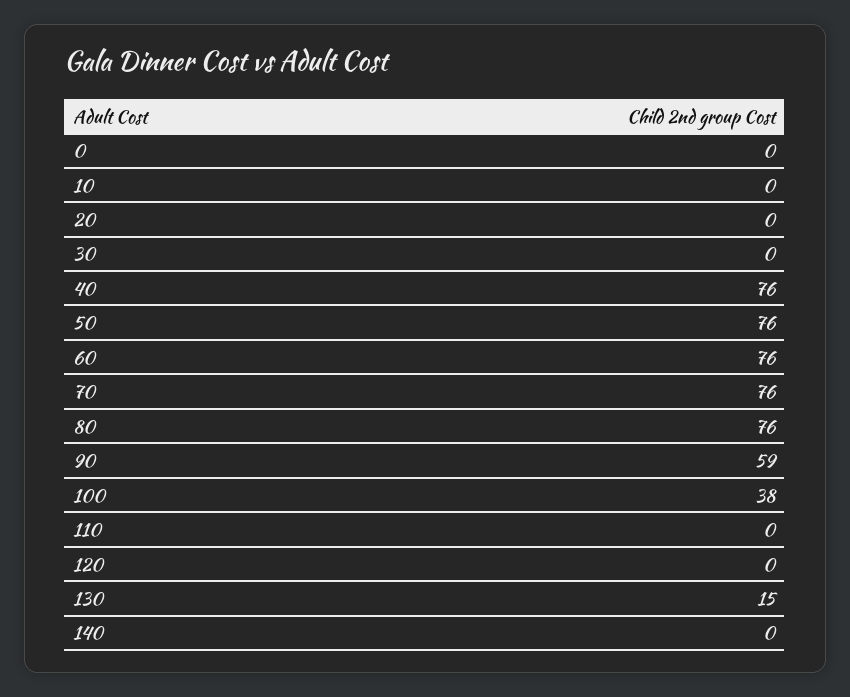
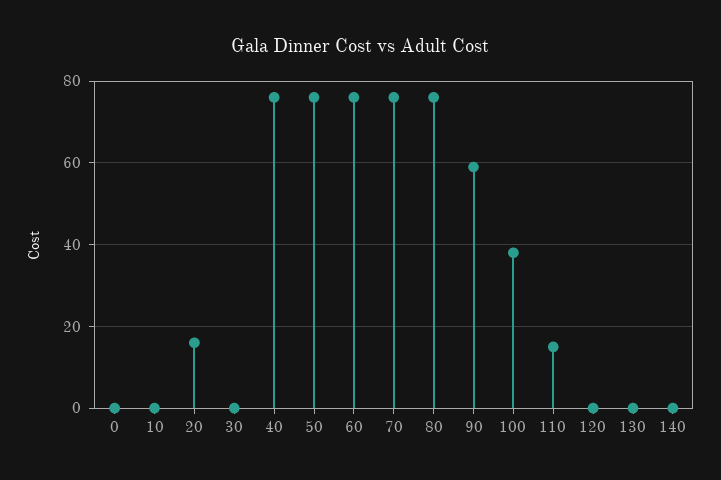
  {
    "0": 0,
    "10": 0,
-   "20": 0,
+   "20": 15,
    "30": 0,
    "40": 76,
    "50": 76,
    "60": 76,
    "70": 76,
    "80": 76,
    "90": 59,
    "100": 38,
-   "110": 0,
+   "110": 15,
    "120": 0,
-   "130": 15,
+   "130": 0,
    "140": 0
  }

